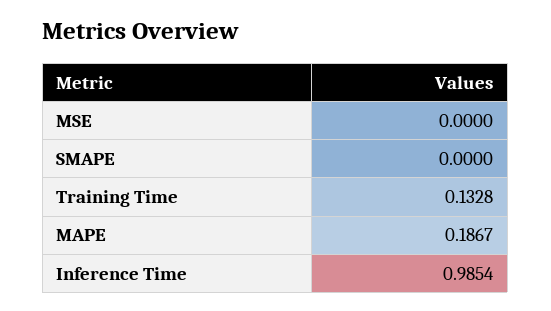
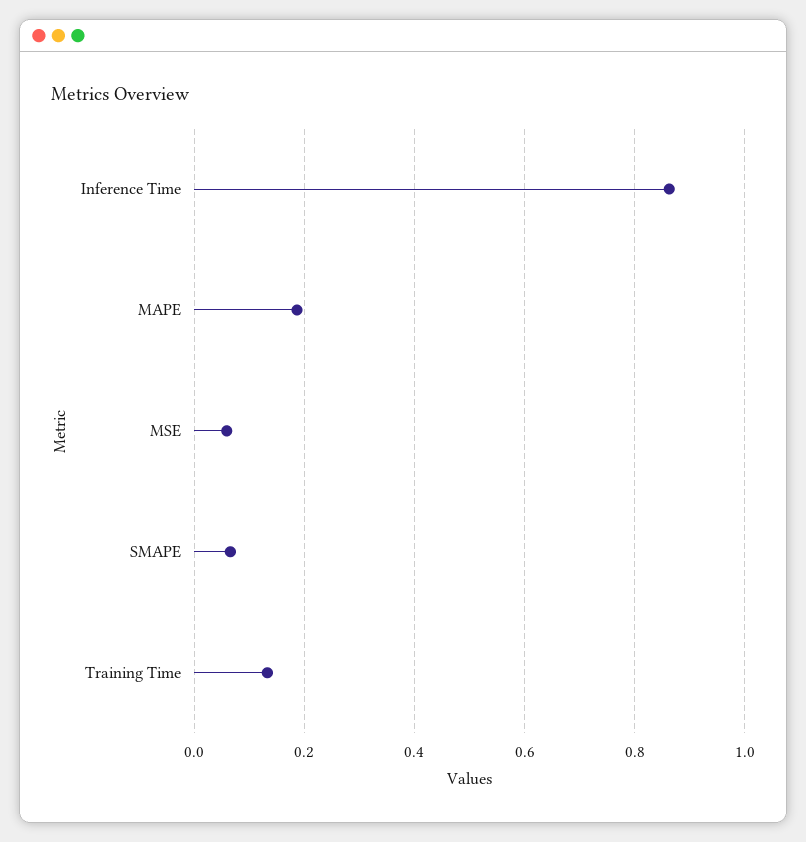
  {
-   "MSE": 0,
+   "MSE": 0.06,
-   "SMAPE": 0,
+   "SMAPE": 0.06,
    "Training Time": 0.1328,
    "MAPE": 0.1867,
-   "Inference Time": 0.9854
+   "Inference Time": 0.86
  }

